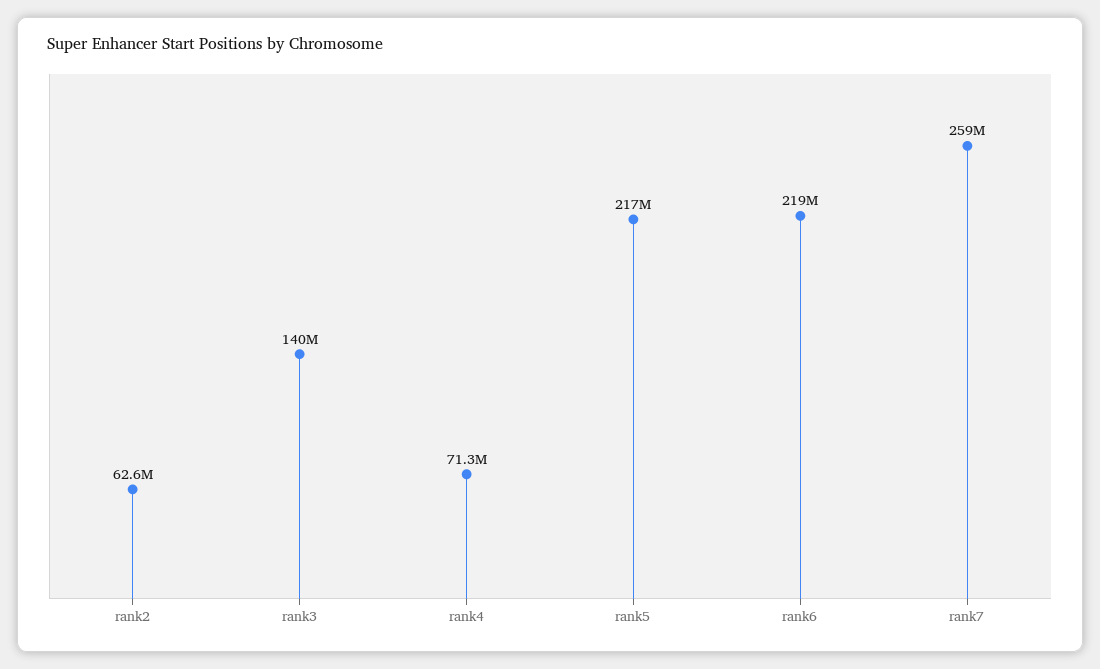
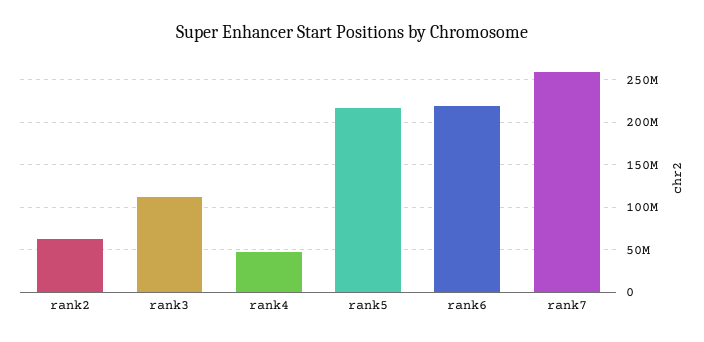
  {
    "rank2": 62600000,
-   "rank3": 140000000,
+   "rank3": 110000000,
-   "rank4": 71300000,
+   "rank4": 50000000,
    "rank5": 217000000,
    "rank6": 219000000,
    "rank7": 259000000
  }

